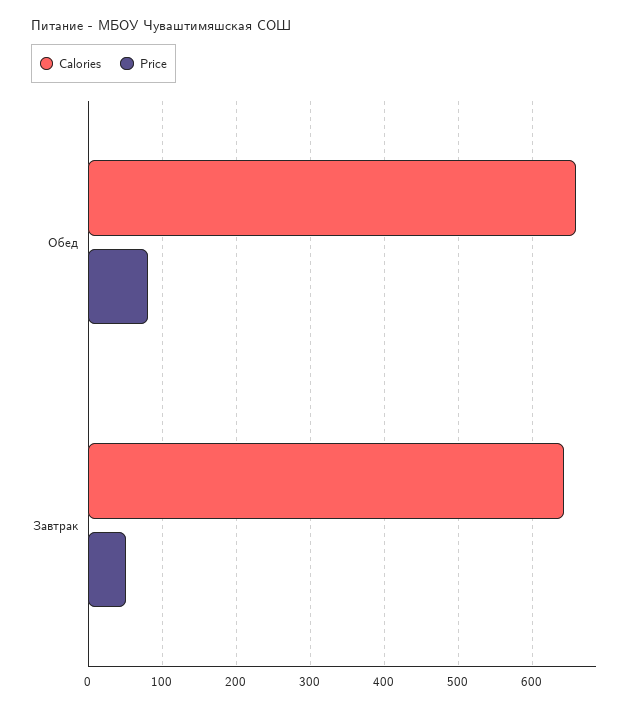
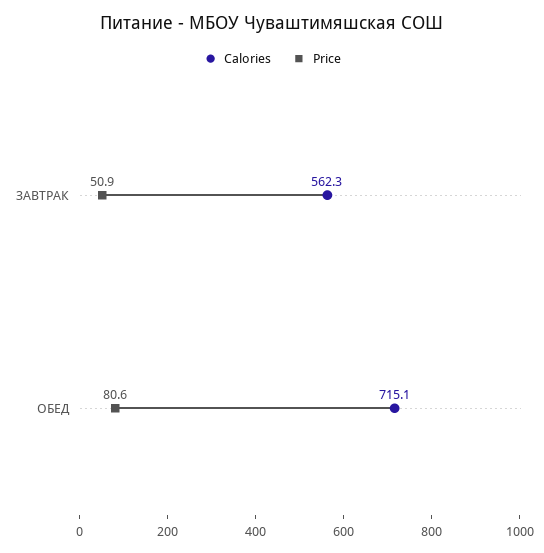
  {
    "Calories": {
-     "Обед": 660,
+     "Обед": 715.1,
-     "Завтрак": 640
+     "Завтрак": 562.3
    },
    "Price": {
      "Обед": 80.6,
      "Завтрак": 50.9
    }
  }

